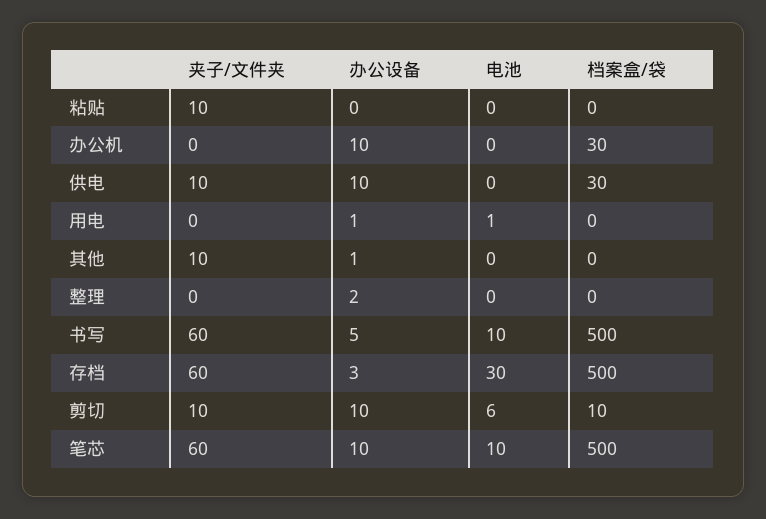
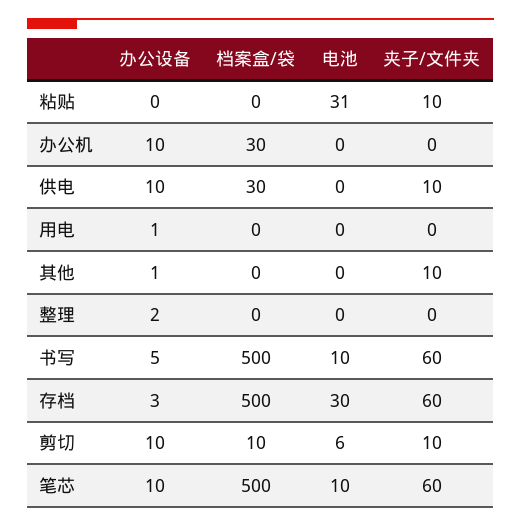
  {
    "夹子/文件夹": {
      "粘贴": 10,
      "办公机": 0,
      "供电": 10,
      "用电": 0,
      "其他": 10,
      "整理": 0,
      "书写": 60,
      "存档": 60,
      "剪切": 10,
      "笔芯": 60
    },
    "办公设备": {
      "粘贴": 0,
      "办公机": 10,
      "供电": 10,
      "用电": 1,
      "其他": 1,
      "整理": 2,
      "书写": 5,
      "存档": 3,
      "剪切": 10,
      "笔芯": 10
    },
    "电池": {
-     "粘贴": 0,
+     "粘贴": 31,
      "办公机": 0,
      "供电": 0,
-     "用电": 1,
+     "用电": 0,
      "其他": 0,
      "整理": 0,
      "书写": 10,
      "存档": 30,
      "剪切": 6,
      "笔芯": 10
    },
    "档案盒/袋": {
      "粘贴": 0,
      "办公机": 30,
      "供电": 30,
      "用电": 0,
      "其他": 0,
      "整理": 0,
      "书写": 500,
      "存档": 500,
      "剪切": 10,
      "笔芯": 500
    }
  }

